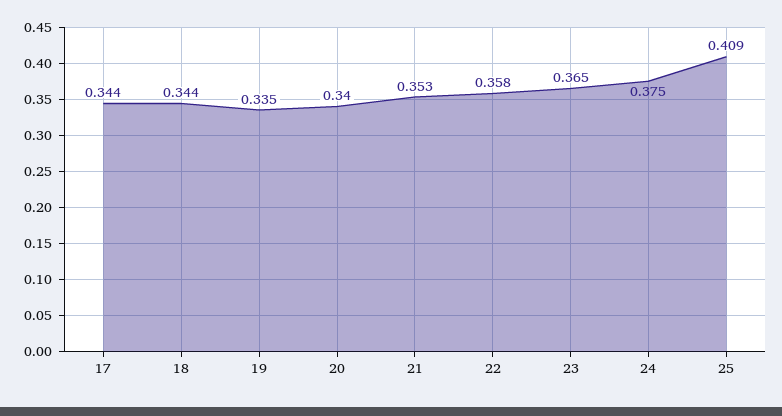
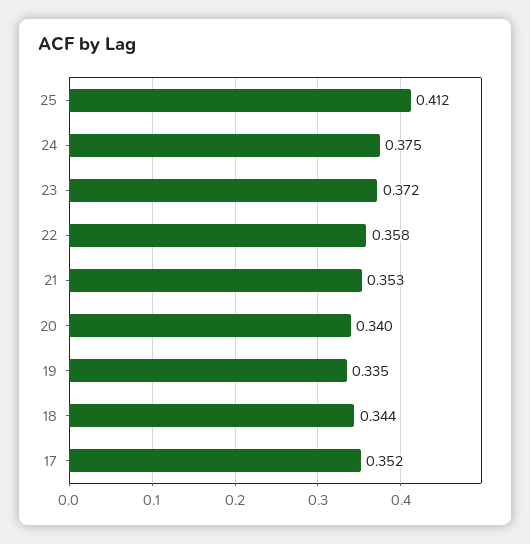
  {
-   "17": 0.344,
+   "17": 0.352,
    "18": 0.344,
    "19": 0.335,
    "20": 0.34,
    "21": 0.353,
    "22": 0.358,
-   "23": 0.365,
+   "23": 0.372,
    "24": 0.375,
-   "25": 0.409
+   "25": 0.412
  }

